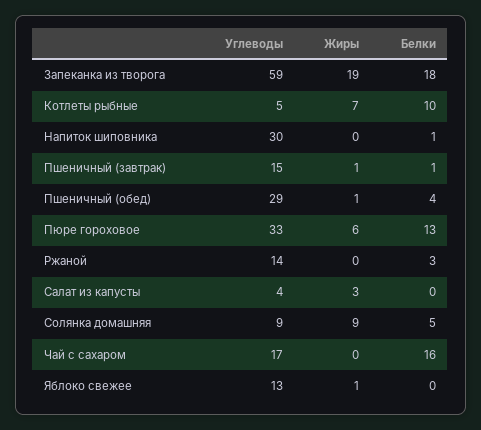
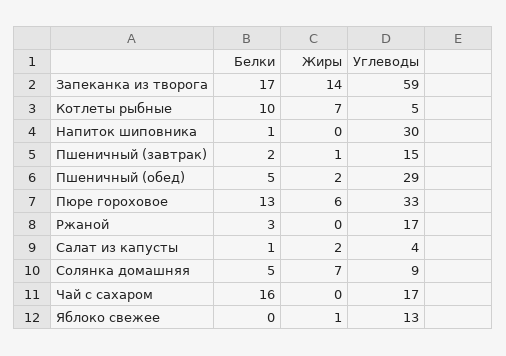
  {
    "Углеводы": {
      "Запеканка из творога": 59,
      "Котлеты рыбные": 5,
      "Напиток шиповника": 30,
      "Пшеничный (завтрак)": 15,
      "Пшеничный (обед)": 29,
      "Пюре гороховое": 33,
-     "Ржаной": 14,
+     "Ржаной": 17,
      "Салат из капусты": 4,
      "Солянка домашняя": 9,
      "Чай с сахаром": 17,
      "Яблоко свежее": 13
    },
    "Жиры": {
-     "Запеканка из творога": 19,
+     "Запеканка из творога": 14,
      "Котлеты рыбные": 7,
      "Напиток шиповника": 0,
      "Пшеничный (завтрак)": 1,
-     "Пшеничный (обед)": 1,
+     "Пшеничный (обед)": 2,
      "Пюре гороховое": 6,
      "Ржаной": 0,
-     "Салат из капусты": 3,
+     "Салат из капусты": 2,
-     "Солянка домашняя": 9,
+     "Солянка домашняя": 7,
      "Чай с сахаром": 0,
      "Яблоко свежее": 1
    },
    "Белки": {
-     "Запеканка из творога": 18,
+     "Запеканка из творога": 17,
      "Котлеты рыбные": 10,
      "Напиток шиповника": 1,
-     "Пшеничный (завтрак)": 1,
+     "Пшеничный (завтрак)": 2,
-     "Пшеничный (обед)": 4,
+     "Пшеничный (обед)": 5,
      "Пюре гороховое": 13,
      "Ржаной": 3,
-     "Салат из капусты": 0,
+     "Салат из капусты": 1,
      "Солянка домашняя": 5,
      "Чай с сахаром": 16,
      "Яблоко свежее": 0
    }
  }

